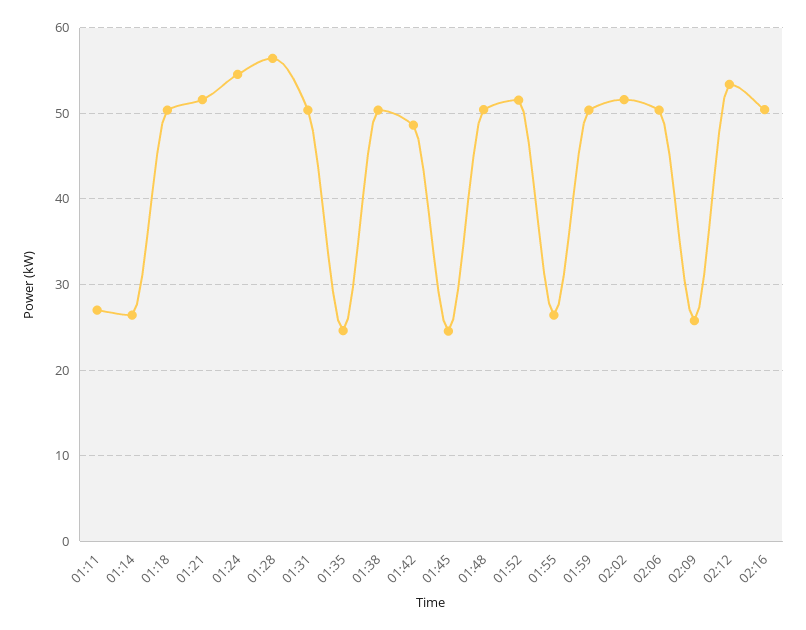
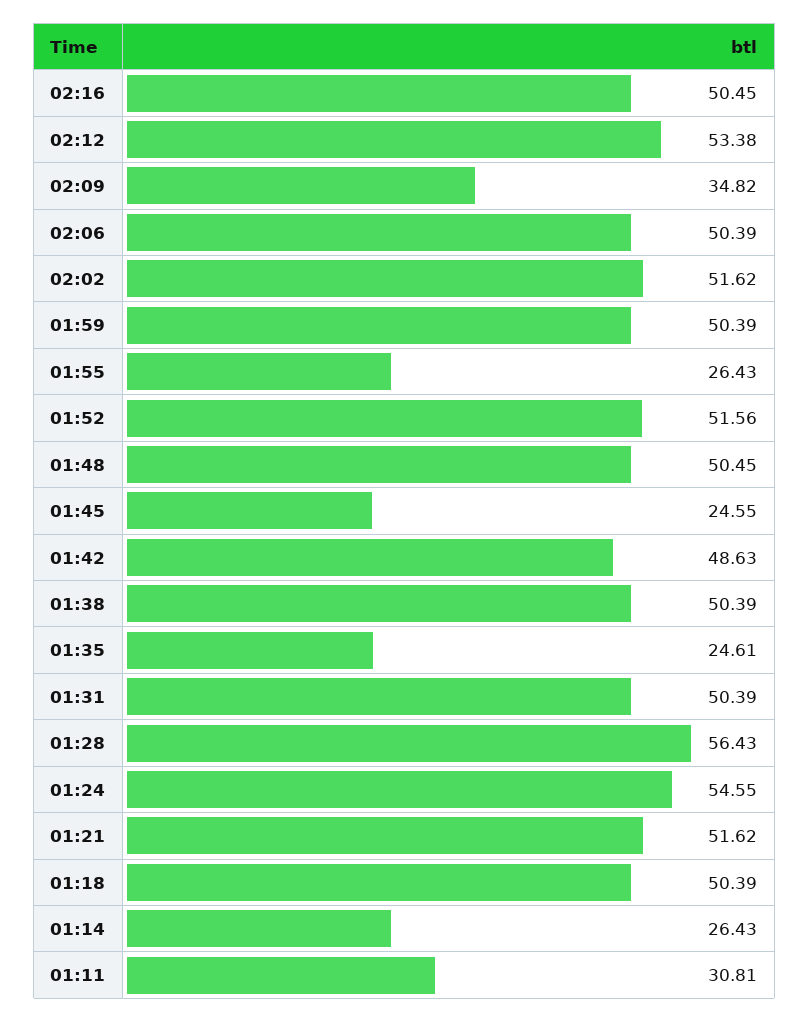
  {
-   "01:11": 27,
+   "01:11": 30.81,
    "01:14": 26.43,
    "01:18": 50.39,
    "01:21": 51.62,
    "01:24": 54.55,
    "01:28": 56.43,
    "01:31": 50.39,
    "01:35": 24.61,
    "01:38": 50.39,
    "01:42": 48.63,
    "01:45": 24.55,
    "01:48": 50.45,
    "01:52": 51.56,
    "01:55": 26.43,
    "01:59": 50.39,
    "02:02": 51.62,
    "02:06": 50.39,
-   "02:09": 26,
+   "02:09": 34.82,
    "02:12": 53.38,
    "02:16": 50.45
  }

